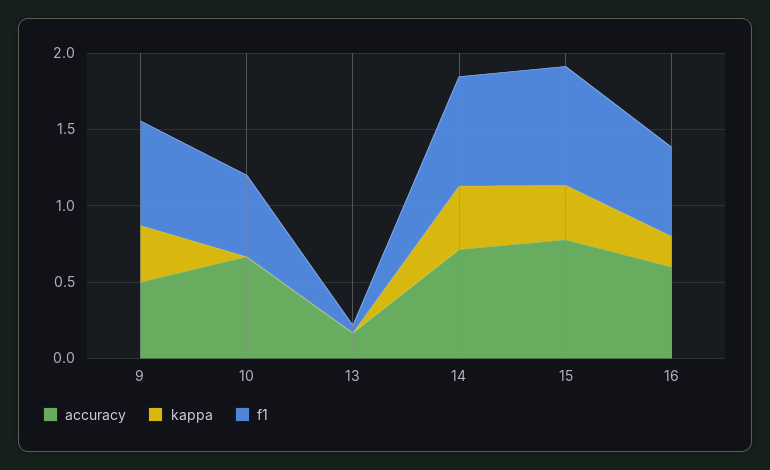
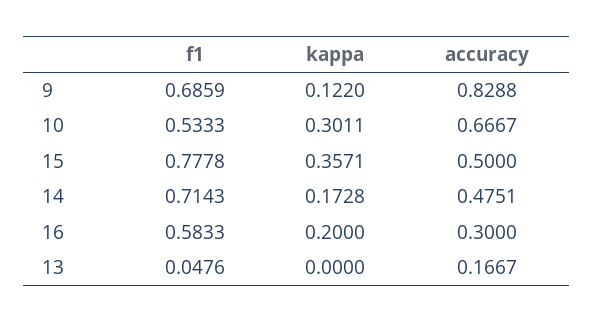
  {
    "accuracy": {
-     "9": 0.5,
+     "9": 0.8288,
      "10": 0.6667,
      "13": 0.1667,
-     "14": 0.7,
+     "14": 0.4751,
-     "15": 0.8,
+     "15": 0.5,
-     "16": 0.6
+     "16": 0.3
    },
    "kappa": {
-     "9": 0.4,
+     "9": 0.122,
-     "10": 0,
+     "10": 0.3011,
      "13": 0,
-     "14": 0.4,
+     "14": 0.1728,
      "15": 0.3571,
      "16": 0.2
    },
    "f1": {
      "9": 0.6859,
      "10": 0.5333,
      "13": 0.0476,
      "14": 0.7143,
      "15": 0.7778,
      "16": 0.5833
    }
  }

